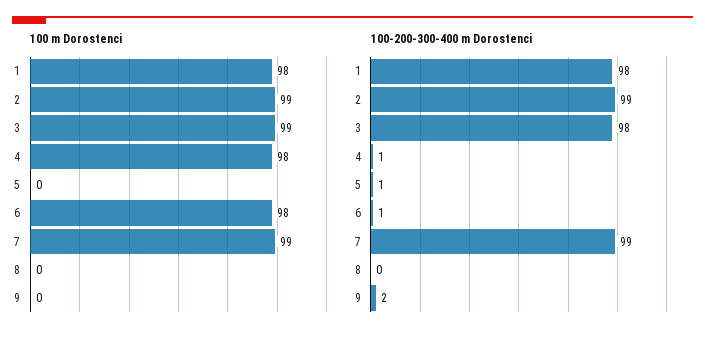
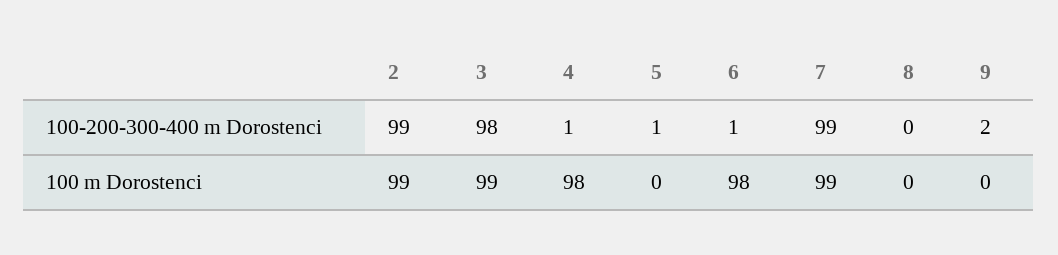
  {
    "100 m Dorostenci": {
-     "1": 98,
      "2": 99,
      "3": 99,
      "4": 98,
      "5": 0,
      "6": 98,
      "7": 99,
      "8": 0,
      "9": 0
    },
    "100-200-300-400 m Dorostenci": {
-     "1": 98,
      "2": 99,
      "3": 98,
      "4": 1,
      "5": 1,
      "6": 1,
      "7": 99,
      "8": 0,
      "9": 2
    }
  }

